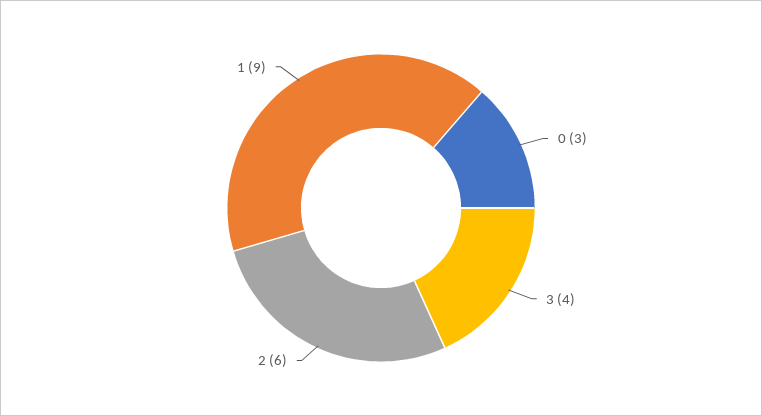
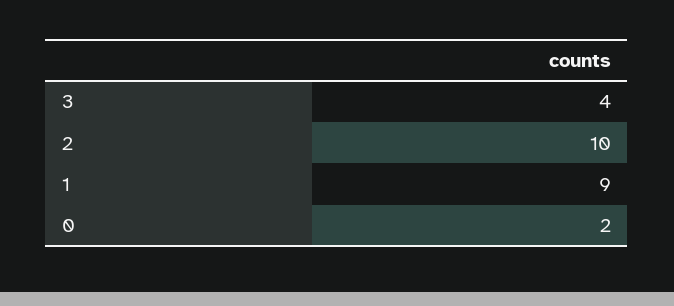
  {
-   "0": 3,
+   "0": 2,
    "3": 4,
-   "2": 6,
+   "2": 10,
    "1": 9
  }

